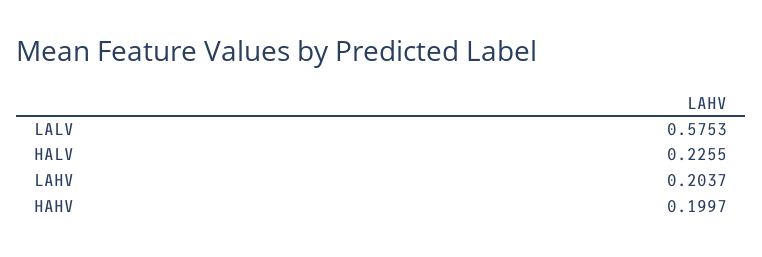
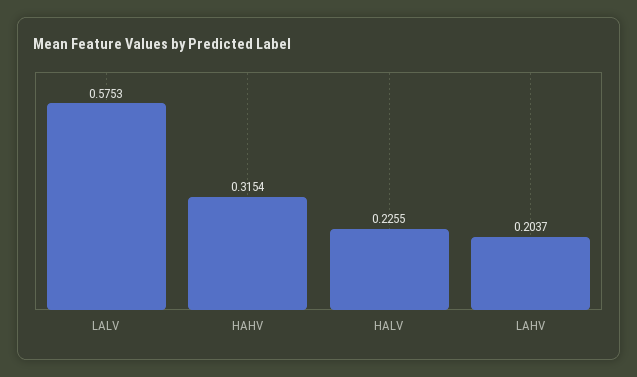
  {
    "LALV": 0.5753,
    "HALV": 0.2255,
    "LAHV": 0.2037,
-   "HAHV": 0.1997
+   "HAHV": 0.3154
  }

